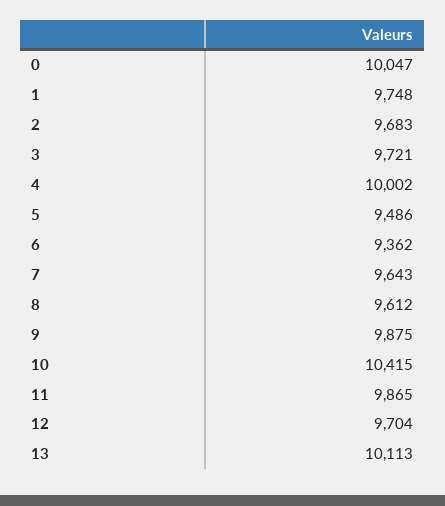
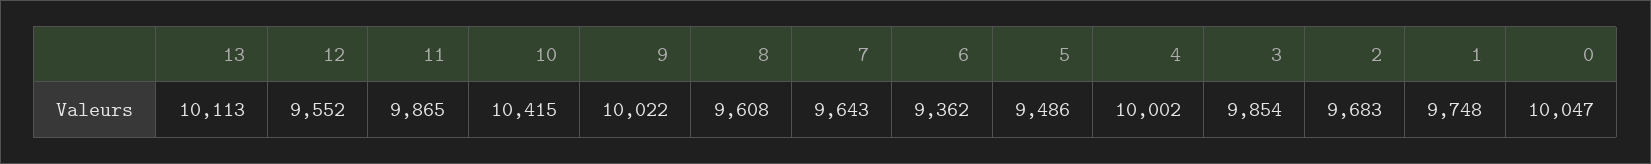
  {
    "0": 10047,
    "1": 9748,
    "2": 9683,
-   "3": 9721,
+   "3": 9854,
    "4": 10002,
    "5": 9486,
    "6": 9362,
    "7": 9643,
-   "8": 9612,
+   "8": 9608,
-   "9": 9875,
+   "9": 10022,
    "10": 10415,
    "11": 9865,
-   "12": 9704,
+   "12": 9552,
    "13": 10113
  }

